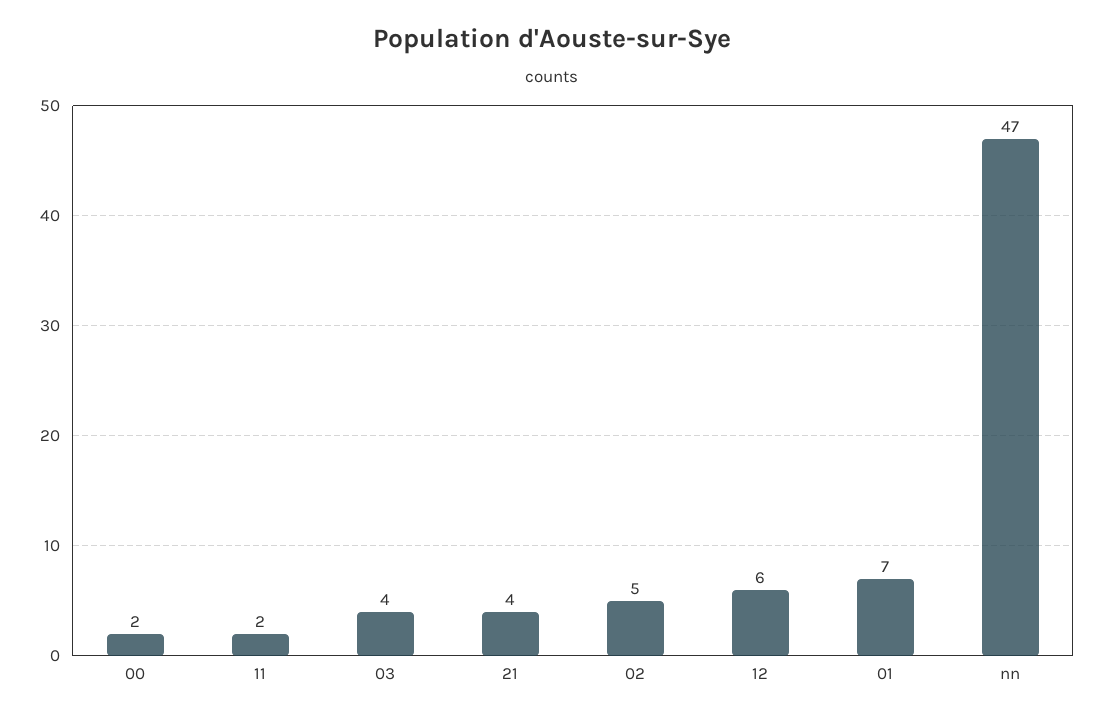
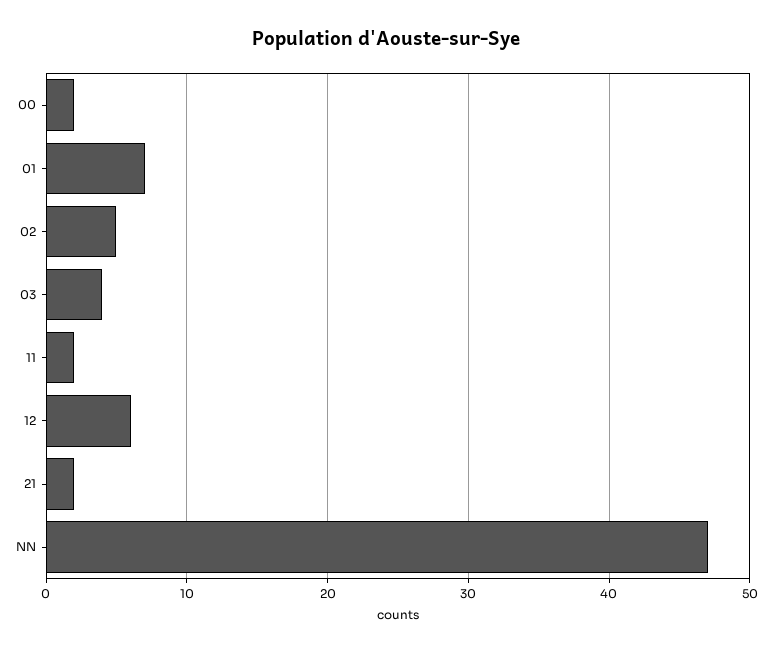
  {
    "00": 2,
    "11": 2,
    "03": 4,
-   "21": 4,
+   "21": 2,
    "02": 5,
    "12": 6,
    "01": 7,
    "nn": 47
  }

